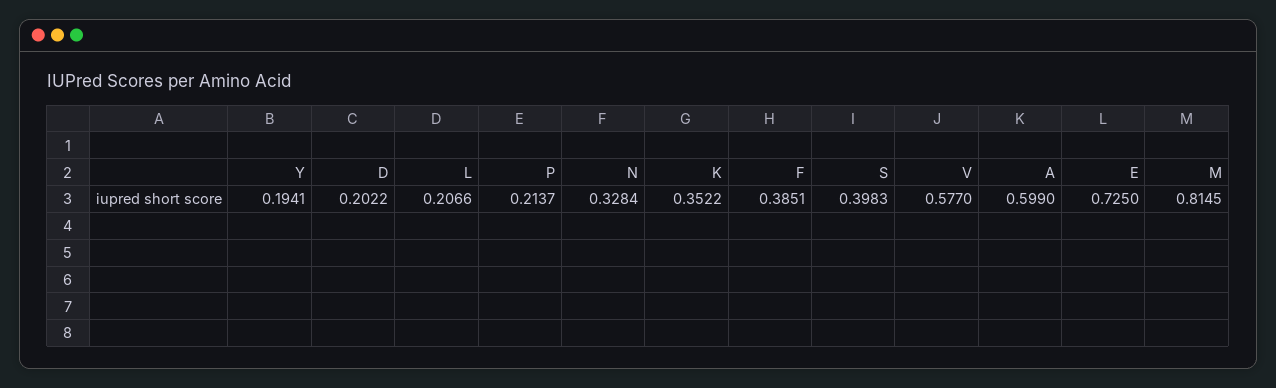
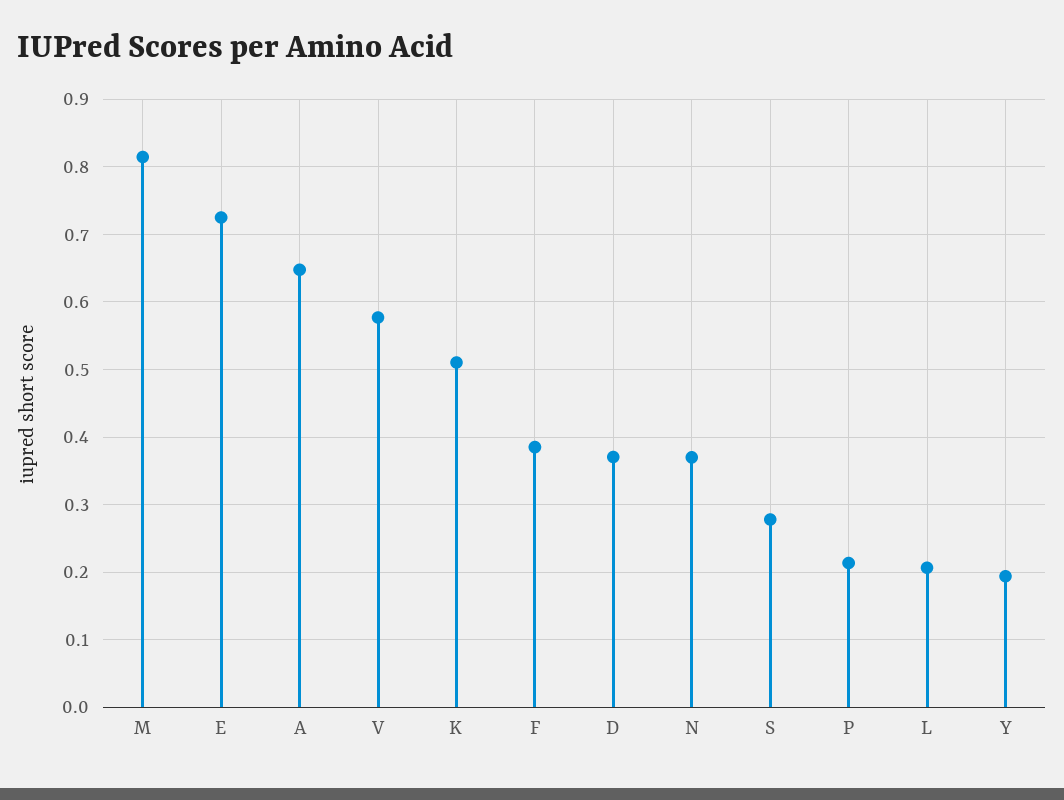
  {
    "Y": 0.1941,
-   "D": 0.2022,
+   "D": 0.37,
    "L": 0.2066,
    "P": 0.2137,
-   "N": 0.3284,
+   "N": 0.37,
-   "K": 0.3522,
+   "K": 0.51,
    "F": 0.3851,
-   "S": 0.3983,
+   "S": 0.28,
    "V": 0.577,
-   "A": 0.599,
+   "A": 0.65,
    "E": 0.725,
    "M": 0.8145
  }

